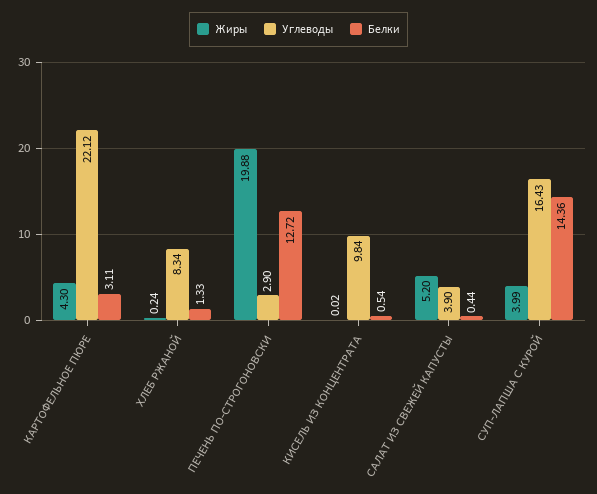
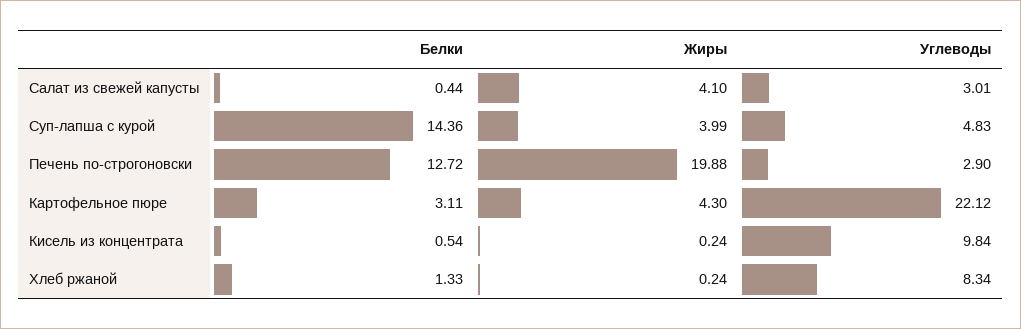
  {
    "Жиры": {
      "КАРТОФЕЛЬНОЕ ПЮРЕ": 4.3,
      "ХЛЕБ РЖАНОЙ": 0.24,
      "ПЕЧЕНЬ ПО-СТРОГОНОВСКИ": 19.88,
-     "КИСЕЛЬ ИЗ КОНЦЕНТРАТА": 0.02,
+     "КИСЕЛЬ ИЗ КОНЦЕНТРАТА": 0.24,
-     "САЛАТ ИЗ СВЕЖЕЙ КАПУСТЫ": 5.2,
+     "САЛАТ ИЗ СВЕЖЕЙ КАПУСТЫ": 4.1,
      "СУП-ЛАПША С КУРОЙ": 3.99
    },
    "Углеводы": {
      "КАРТОФЕЛЬНОЕ ПЮРЕ": 22.12,
      "ХЛЕБ РЖАНОЙ": 8.34,
      "ПЕЧЕНЬ ПО-СТРОГОНОВСКИ": 2.9,
      "КИСЕЛЬ ИЗ КОНЦЕНТРАТА": 9.84,
-     "САЛАТ ИЗ СВЕЖЕЙ КАПУСТЫ": 3.9,
+     "САЛАТ ИЗ СВЕЖЕЙ КАПУСТЫ": 3.01,
-     "СУП-ЛАПША С КУРОЙ": 16.43
+     "СУП-ЛАПША С КУРОЙ": 4.83
    },
    "Белки": {
      "КАРТОФЕЛЬНОЕ ПЮРЕ": 3.11,
      "ХЛЕБ РЖАНОЙ": 1.33,
      "ПЕЧЕНЬ ПО-СТРОГОНОВСКИ": 12.72,
      "КИСЕЛЬ ИЗ КОНЦЕНТРАТА": 0.54,
      "САЛАТ ИЗ СВЕЖЕЙ КАПУСТЫ": 0.44,
      "СУП-ЛАПША С КУРОЙ": 14.36
    }
  }

